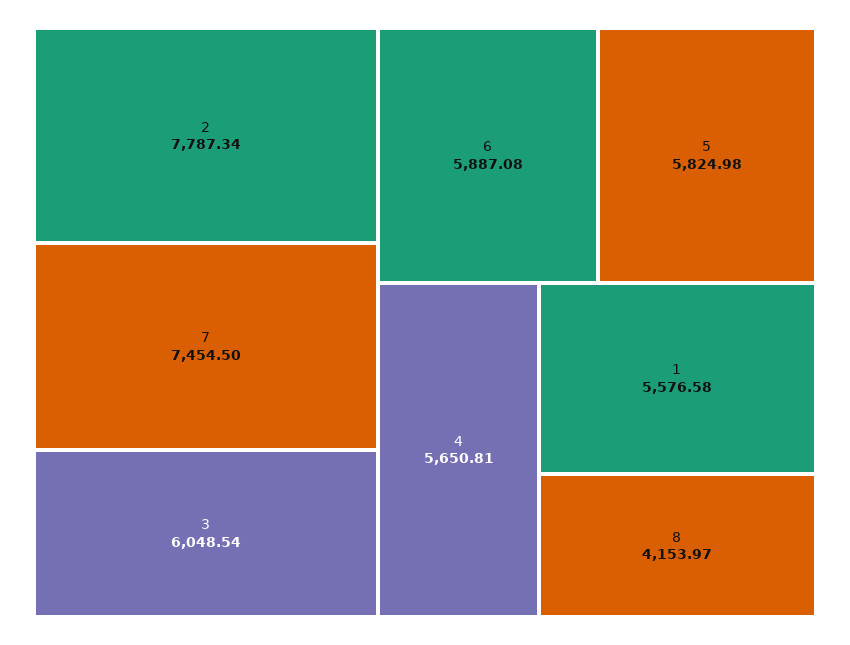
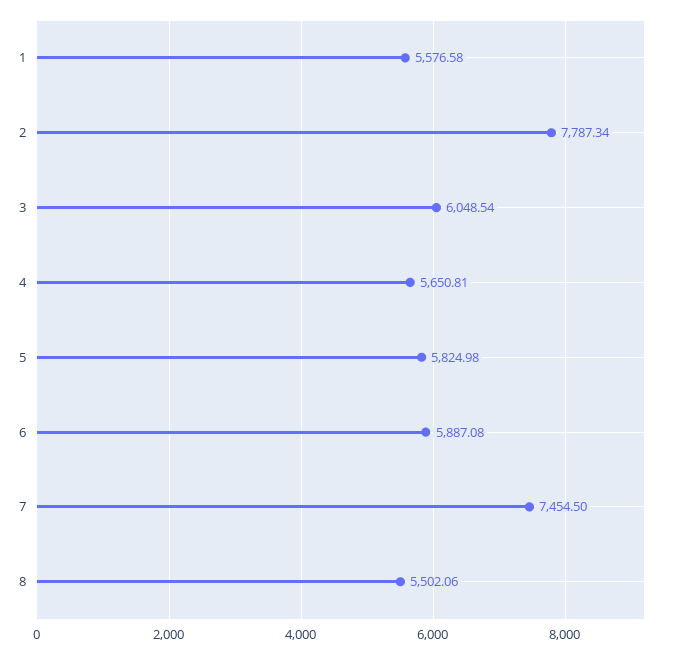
  {
    "2": 7787.34,
    "7": 7454.5,
    "3": 6048.54,
    "6": 5887.08,
    "5": 5824.98,
    "4": 5650.81,
    "1": 5576.58,
-   "8": 4153.97
+   "8": 5502.06
  }

